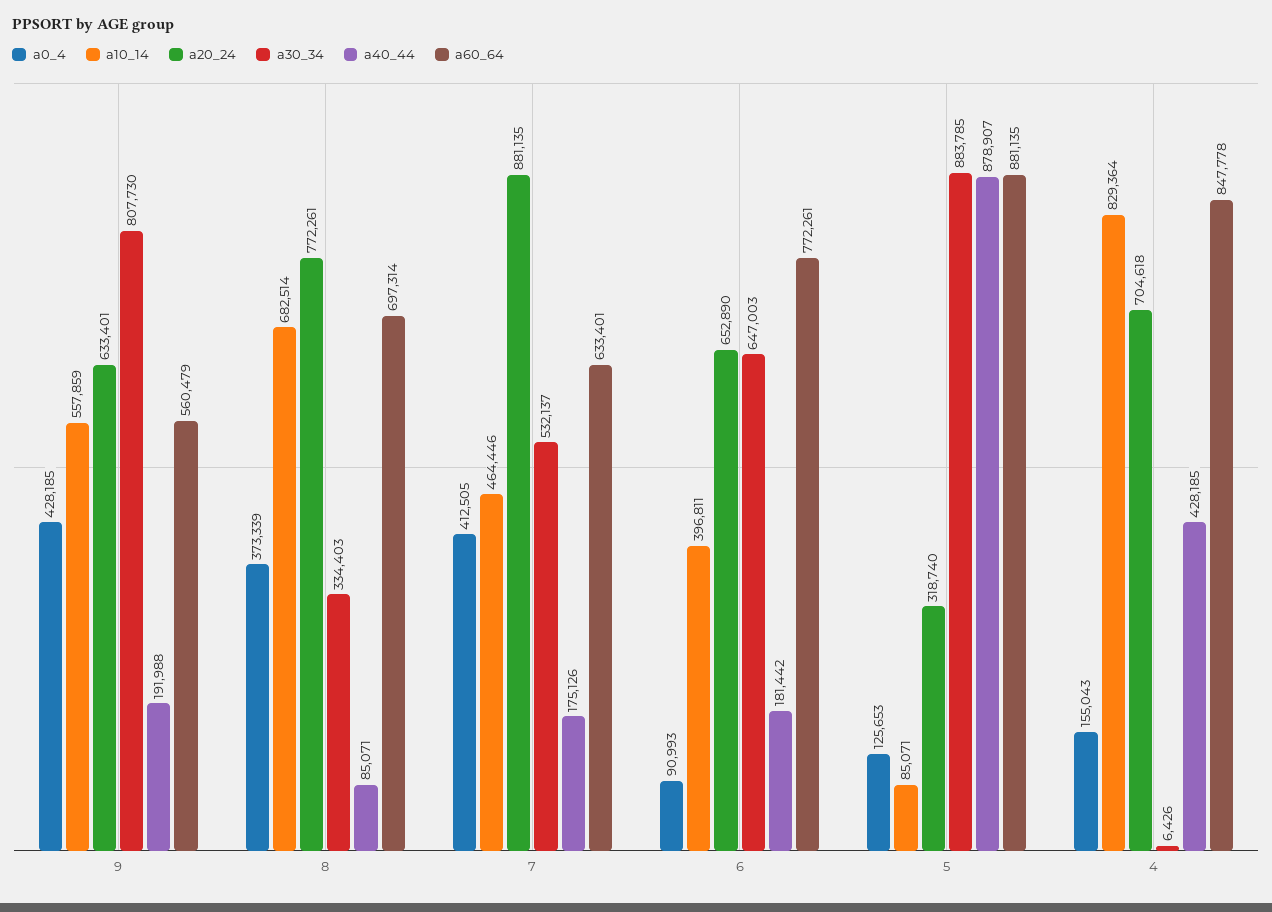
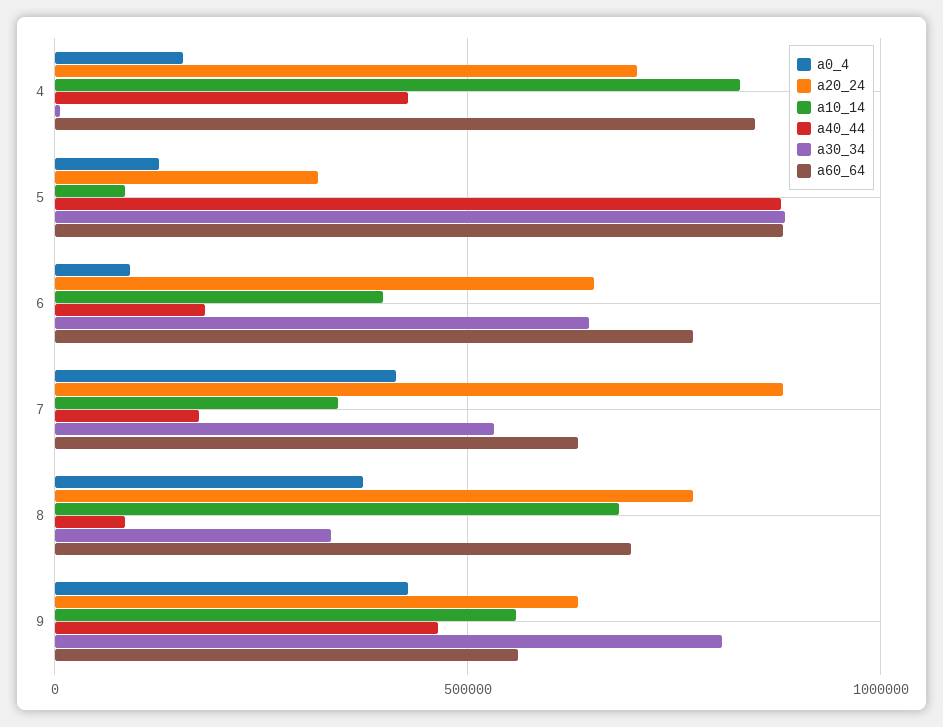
  {
    "a0_4": {
      "9": 428185,
      "8": 373339,
      "7": 412505,
      "6": 90993,
      "5": 125653,
      "4": 155043
    },
    "a10_14": {
      "9": 557859,
      "8": 682514,
-     "7": 464446,
+     "7": 350000,
      "6": 396811,
      "5": 85071,
      "4": 829364
    },
    "a20_24": {
      "9": 633401,
      "8": 772261,
      "7": 881135,
      "6": 652890,
      "5": 318740,
      "4": 704618
    },
    "a30_34": {
      "9": 807730,
      "8": 334403,
      "7": 532137,
      "6": 647003,
      "5": 883785,
      "4": 6426
    },
    "a40_44": {
-     "9": 191988,
+     "9": 450000,
      "8": 85071,
      "7": 175126,
      "6": 181442,
      "5": 878907,
      "4": 428185
    },
    "a60_64": {
      "9": 560479,
      "8": 697314,
      "7": 633401,
      "6": 772261,
      "5": 881135,
      "4": 847778
    }
  }

